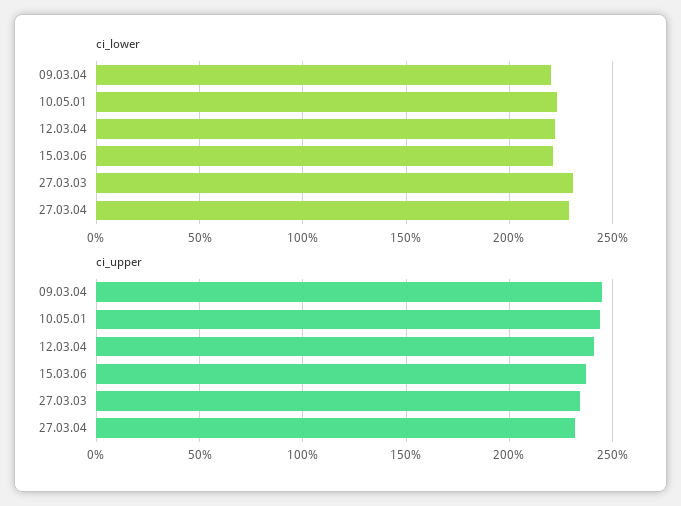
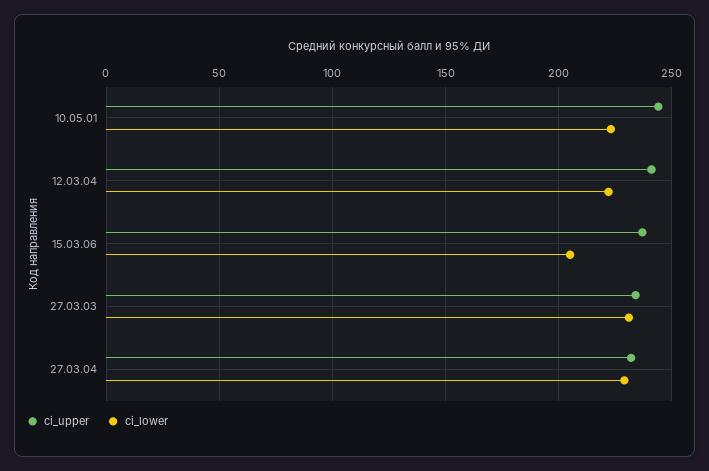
  {
    "ci_lower": {
-     "09.03.04": 220,
      "10.05.01": 225,
      "12.03.04": 220,
-     "15.03.06": 220,
+     "15.03.06": 205,
      "27.03.03": 230,
      "27.03.04": 230
    },
    "ci_upper": {
-     "09.03.04": 245,
      "10.05.01": 245,
      "12.03.04": 240,
      "15.03.06": 235,
      "27.03.03": 235,
      "27.03.04": 230
    }
  }

